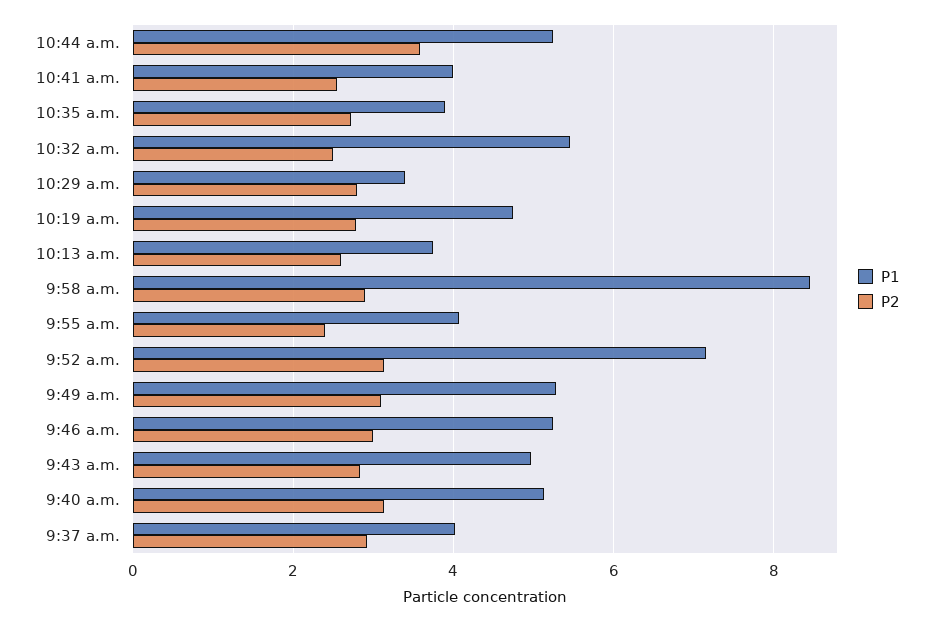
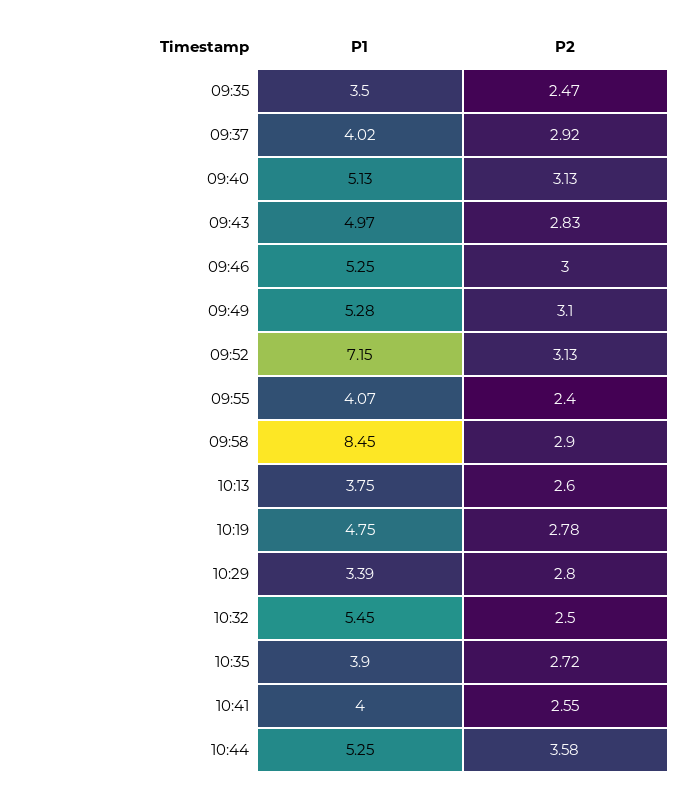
  {
    "P1": {
      "10:44 a.m.": 5.25,
      "10:41 a.m.": 4,
      "10:35 a.m.": 3.9,
      "10:32 a.m.": 5.45,
      "10:29 a.m.": 3.39,
      "10:19 a.m.": 4.75,
      "10:13 a.m.": 3.75,
      "9:58 a.m.": 8.45,
      "9:55 a.m.": 4.07,
      "9:52 a.m.": 7.15,
      "9:49 a.m.": 5.28,
      "9:46 a.m.": 5.25,
      "9:43 a.m.": 4.97,
      "9:40 a.m.": 5.13,
-     "9:37 a.m.": 4.02
+     "9:37 a.m.": 4.02,
+     "09:35": 3.5
    },
    "P2": {
      "10:44 a.m.": 3.58,
      "10:41 a.m.": 2.55,
      "10:35 a.m.": 2.72,
      "10:32 a.m.": 2.5,
      "10:29 a.m.": 2.8,
      "10:19 a.m.": 2.78,
      "10:13 a.m.": 2.6,
      "9:58 a.m.": 2.9,
      "9:55 a.m.": 2.4,
      "9:52 a.m.": 3.13,
      "9:49 a.m.": 3.1,
      "9:46 a.m.": 3,
      "9:43 a.m.": 2.83,
      "9:40 a.m.": 3.13,
-     "9:37 a.m.": 2.92
+     "9:37 a.m.": 2.92,
+     "09:35": 2.47
    }
  }

